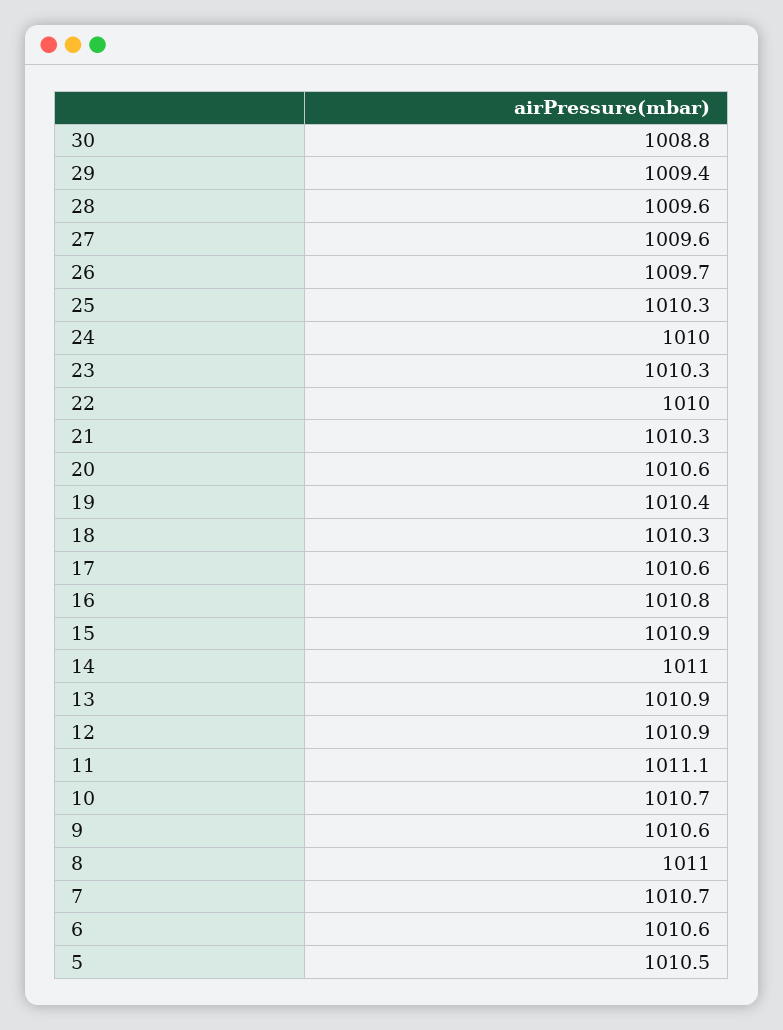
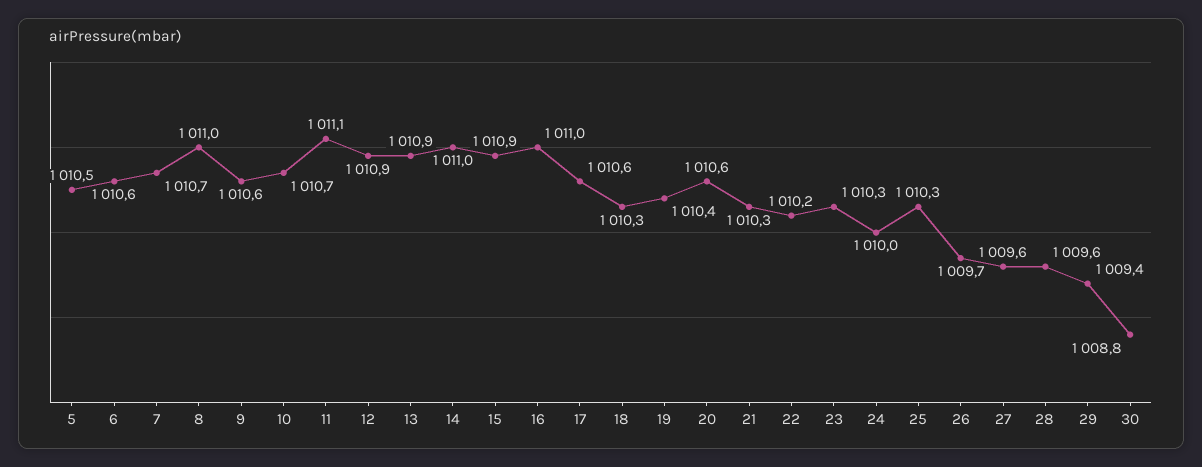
  {
    "30": 1008.8,
    "29": 1009.4,
    "28": 1009.6,
    "27": 1009.6,
    "26": 1009.7,
    "25": 1010.3,
    "24": 1010,
    "23": 1010.3,
-   "22": 1010,
+   "22": 1010.2,
    "21": 1010.3,
    "20": 1010.6,
    "19": 1010.4,
    "18": 1010.3,
    "17": 1010.6,
-   "16": 1010.8,
+   "16": 1011,
    "15": 1010.9,
    "14": 1011,
    "13": 1010.9,
    "12": 1010.9,
    "11": 1011.1,
    "10": 1010.7,
    "9": 1010.6,
    "8": 1011,
    "7": 1010.7,
    "6": 1010.6,
    "5": 1010.5
  }

